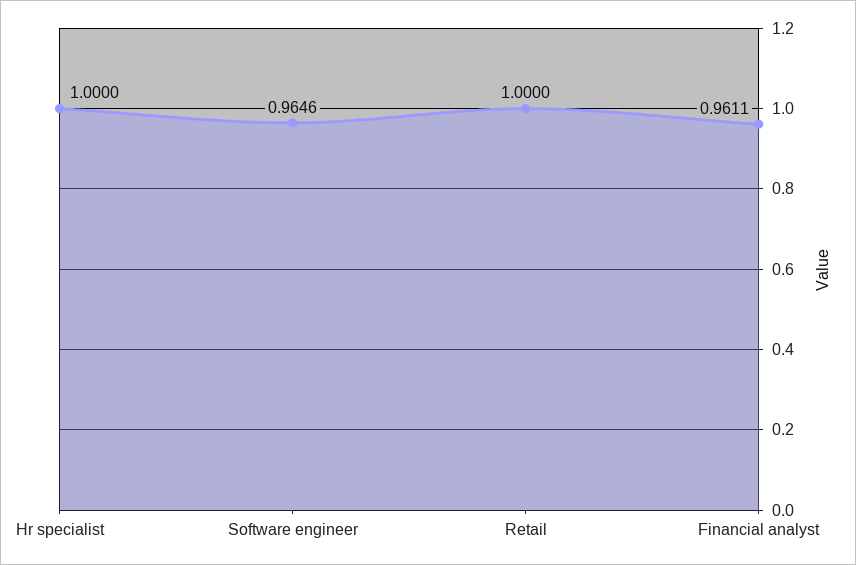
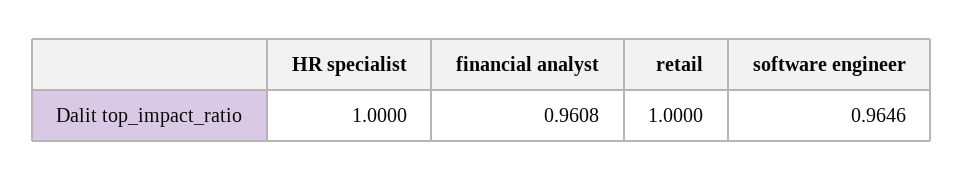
  {
    "Hr specialist": 1,
    "Software engineer": 0.9646,
    "Retail": 1,
-   "Financial analyst": 0.9611
+   "Financial analyst": 0.9608
  }

